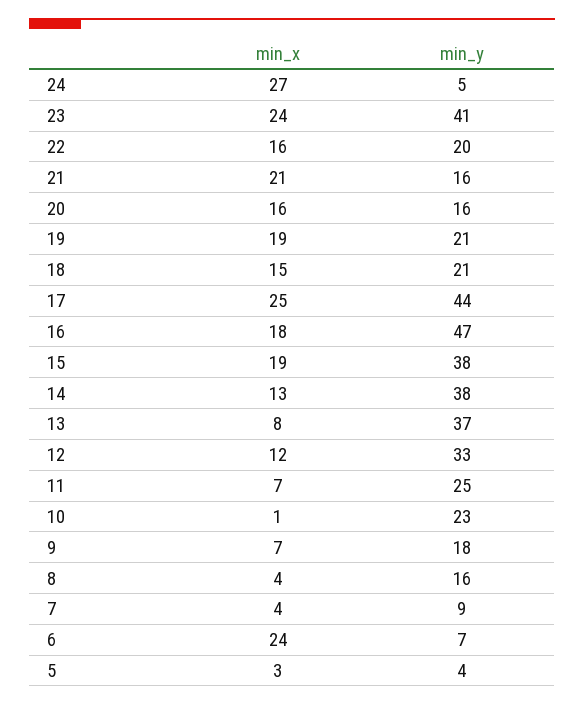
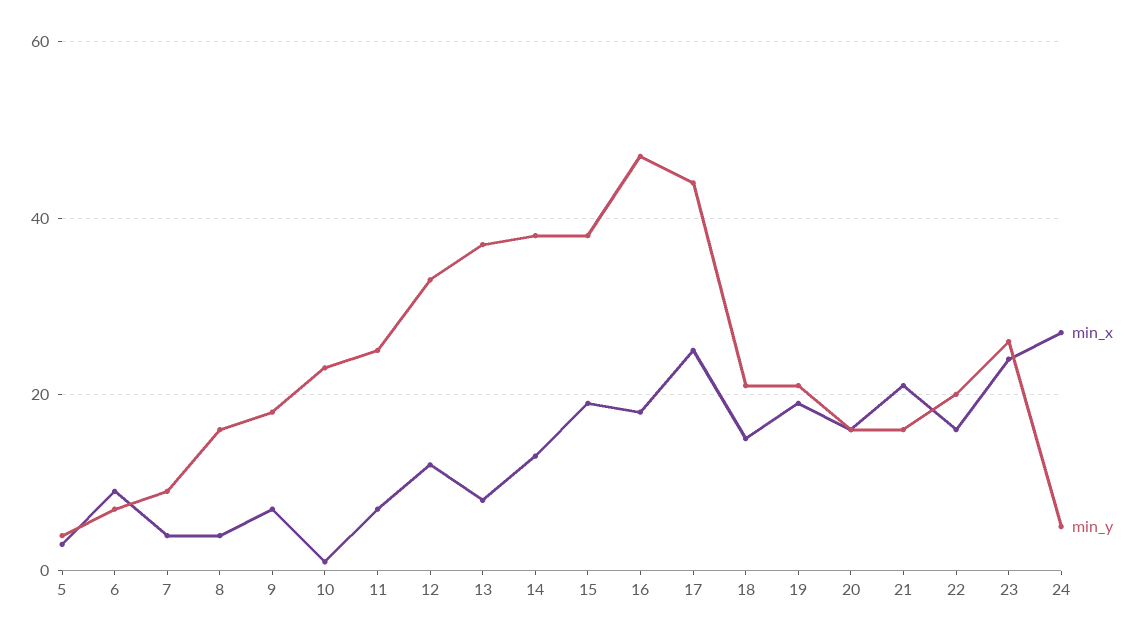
  {
    "min_x": {
      "24": 27,
      "23": 24,
      "22": 16,
      "21": 21,
      "20": 16,
      "19": 19,
      "18": 15,
      "17": 25,
      "16": 18,
      "15": 19,
      "14": 13,
      "13": 8,
      "12": 12,
      "11": 7,
      "10": 1,
      "9": 7,
      "8": 4,
      "7": 4,
-     "6": 24,
+     "6": 10,
      "5": 3
    },
    "min_y": {
      "24": 5,
-     "23": 41,
+     "23": 25,
      "22": 20,
      "21": 16,
      "20": 16,
      "19": 21,
      "18": 21,
      "17": 44,
      "16": 47,
      "15": 38,
      "14": 38,
      "13": 37,
      "12": 33,
      "11": 25,
      "10": 23,
      "9": 18,
      "8": 16,
      "7": 9,
      "6": 7,
      "5": 4
    }
  }

